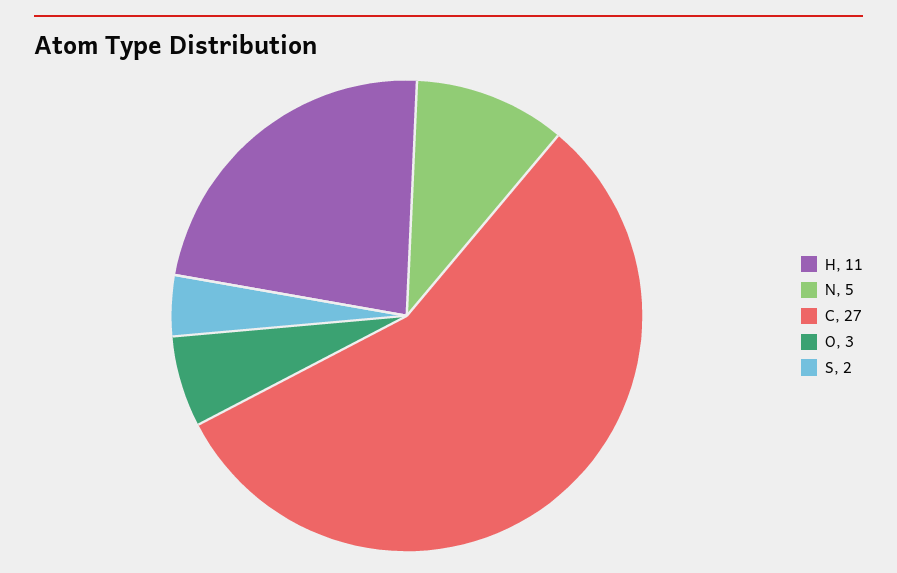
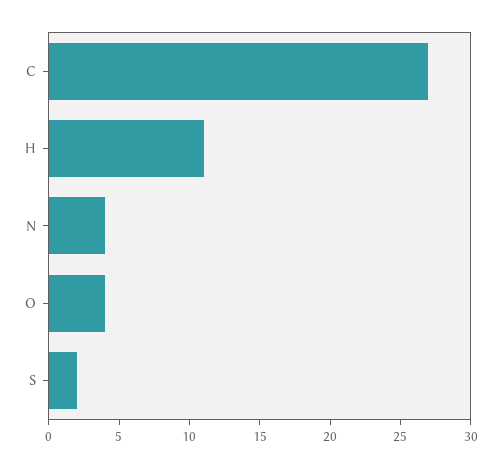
  {
    "H": 11,
-   "N": 5,
+   "N": 4,
    "C": 27,
-   "O": 3,
+   "O": 4,
    "S": 2
  }

